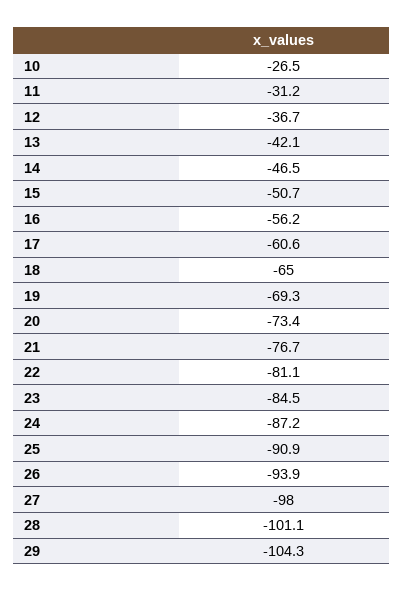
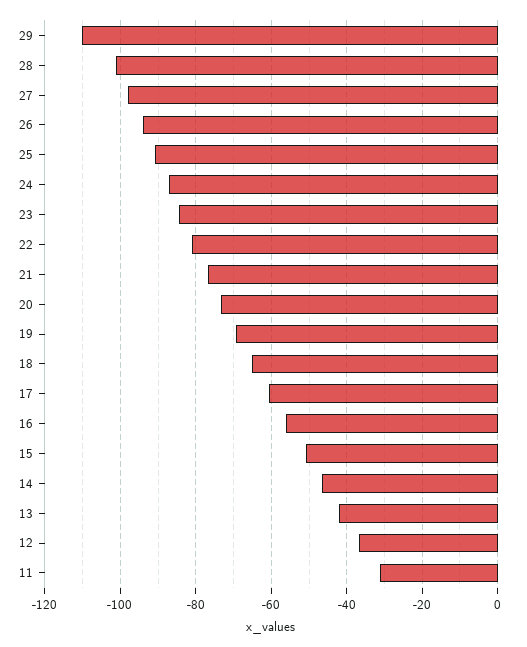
  {
-   "10": -26.5,
    "11": -31.2,
    "12": -36.7,
    "13": -42.1,
    "14": -46.5,
    "15": -50.7,
    "16": -56.2,
    "17": -60.6,
    "18": -65,
    "19": -69.3,
    "20": -73.4,
    "21": -76.7,
    "22": -81.1,
    "23": -84.5,
    "24": -87.2,
    "25": -90.9,
    "26": -93.9,
    "27": -98,
    "28": -101.1,
-   "29": -104.3
+   "29": -110
  }

